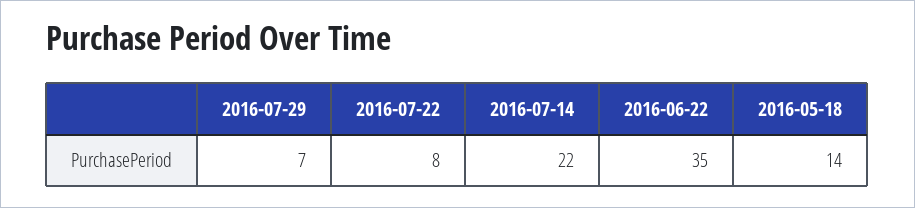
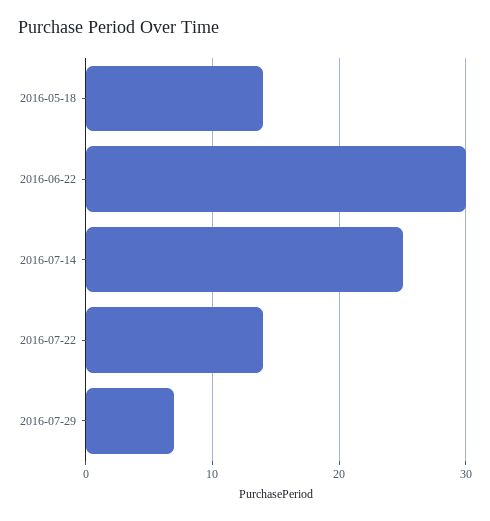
  {
    "2016-07-29": 7,
-   "2016-07-22": 8,
+   "2016-07-22": 14,
-   "2016-07-14": 22,
+   "2016-07-14": 25,
-   "2016-06-22": 35,
+   "2016-06-22": 30,
    "2016-05-18": 14
  }

